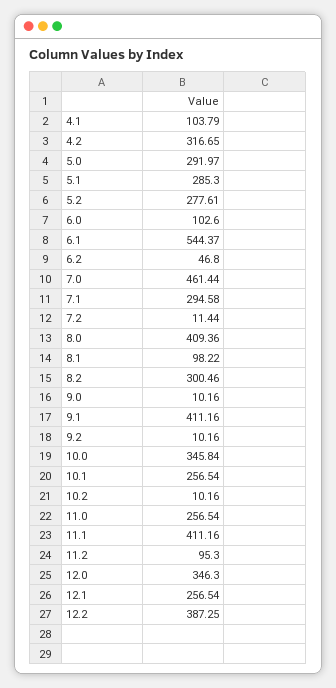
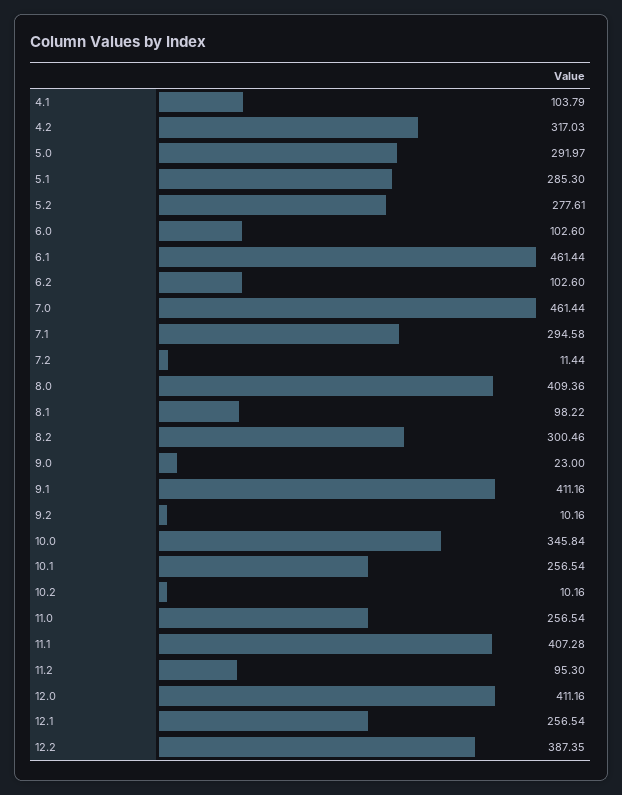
  {
    "4.1": 103.79,
-   "4.2": 316.65,
+   "4.2": 317.03,
    "5.0": 291.97,
    "5.1": 285.3,
    "5.2": 277.61,
    "6.0": 102.6,
-   "6.1": 544.37,
+   "6.1": 461.44,
-   "6.2": 46.8,
+   "6.2": 102.6,
    "7.0": 461.44,
    "7.1": 294.58,
    "7.2": 11.44,
    "8.0": 409.36,
    "8.1": 98.22,
    "8.2": 300.46,
-   "9.0": 10.16,
+   "9.0": 23,
    "9.1": 411.16,
    "9.2": 10.16,
    "10.0": 345.84,
    "10.1": 256.54,
    "10.2": 10.16,
    "11.0": 256.54,
-   "11.1": 411.16,
+   "11.1": 407.28,
    "11.2": 95.3,
-   "12.0": 346.3,
+   "12.0": 411.16,
    "12.1": 256.54,
-   "12.2": 387.25
+   "12.2": 387.35
  }

